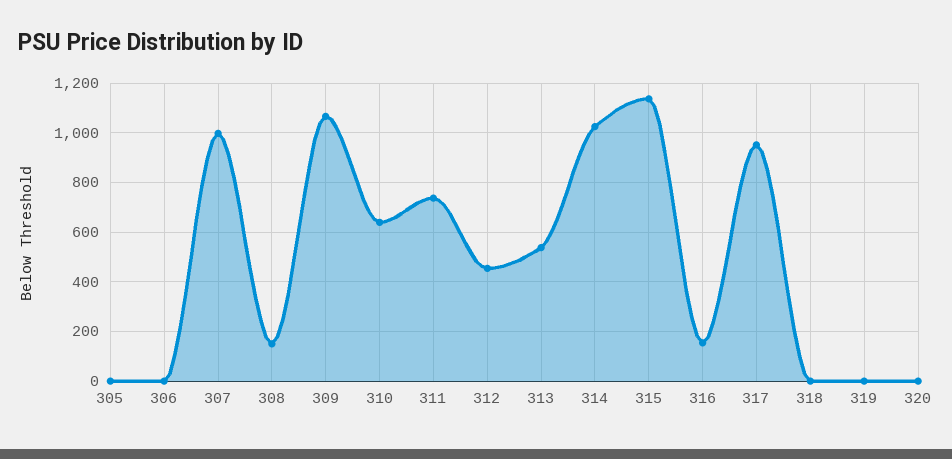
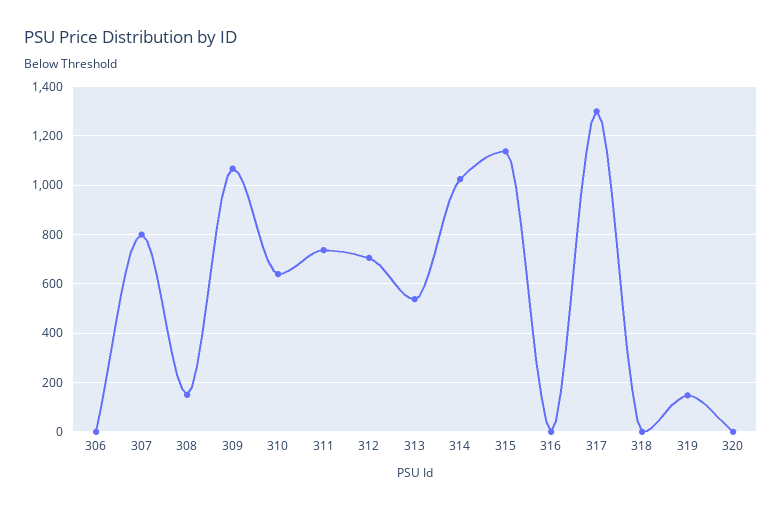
  {
-   "305": 0,
    "306": 0,
-   "307": 1000,
+   "307": 800,
    "308": 150,
    "309": 1075,
    "310": 650,
    "311": 725,
-   "312": 450,
+   "312": 700,
    "313": 550,
    "314": 1025,
    "315": 1125,
-   "316": 150,
+   "316": 0,
-   "317": 950,
+   "317": 1300,
    "318": 0,
-   "319": 0,
+   "319": 150,
    "320": 0
  }

